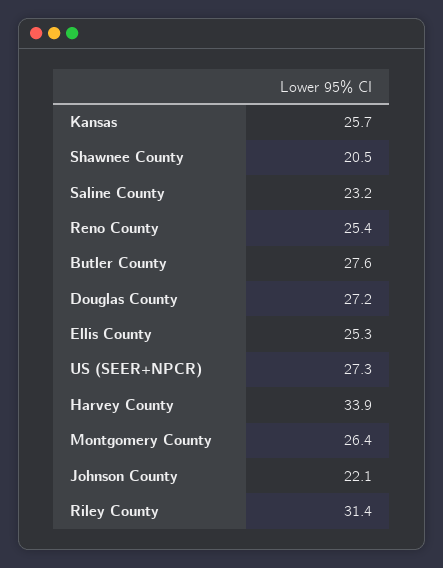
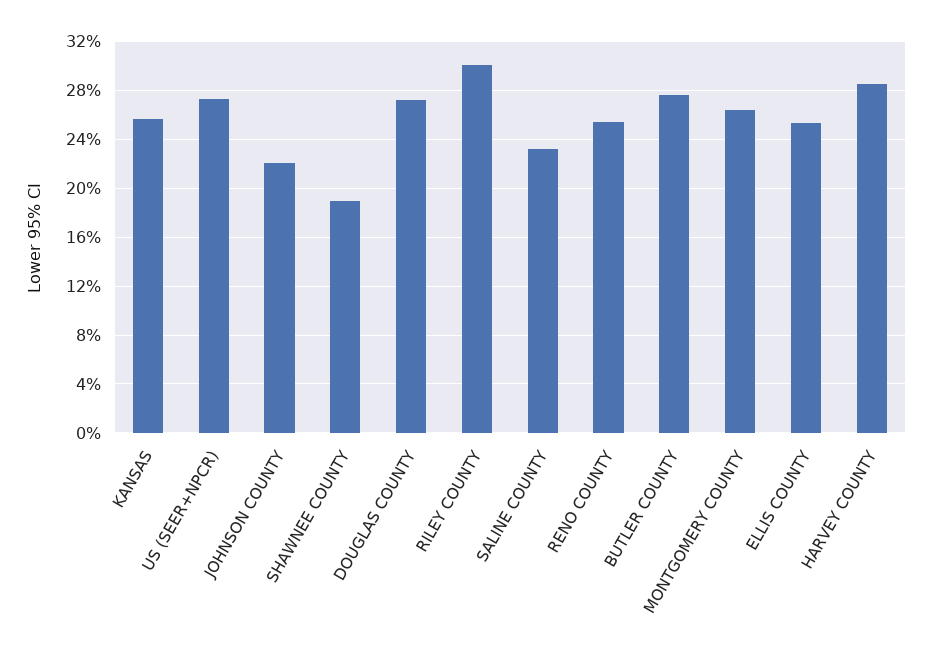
  {
    "Kansas": 25.7,
-   "Shawnee County": 20.5,
+   "Shawnee County": 19,
    "Saline County": 23.2,
    "Reno County": 25.4,
    "Butler County": 27.6,
    "Douglas County": 27.2,
    "Ellis County": 25.3,
    "US (SEER+NPCR)": 27.3,
-   "Harvey County": 33.9,
+   "Harvey County": 28.5,
    "Montgomery County": 26.4,
    "Johnson County": 22.1,
-   "Riley County": 31.4
+   "Riley County": 30
  }

